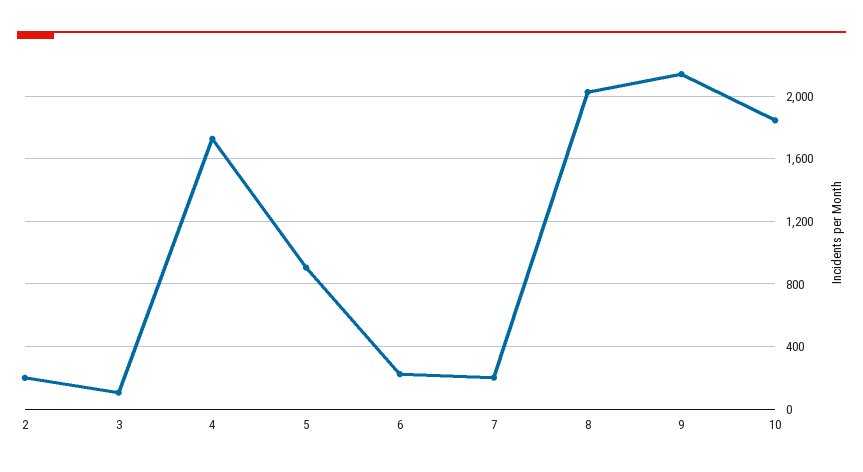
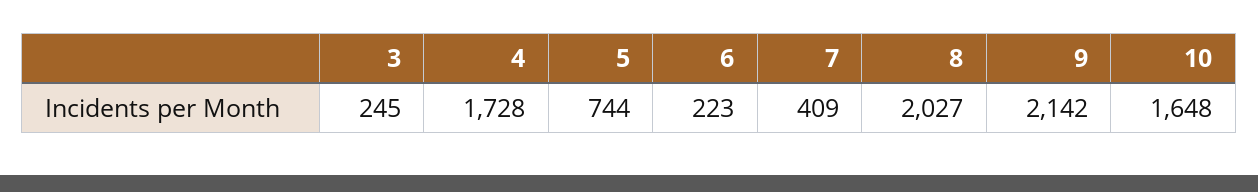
  {
-   "2": 200,
-   "3": 100,
+   "3": 245,
    "4": 1728,
-   "5": 900,
+   "5": 744,
    "6": 223,
-   "7": 200,
+   "7": 409,
    "8": 2027,
    "9": 2142,
-   "10": 1850
+   "10": 1648
  }

